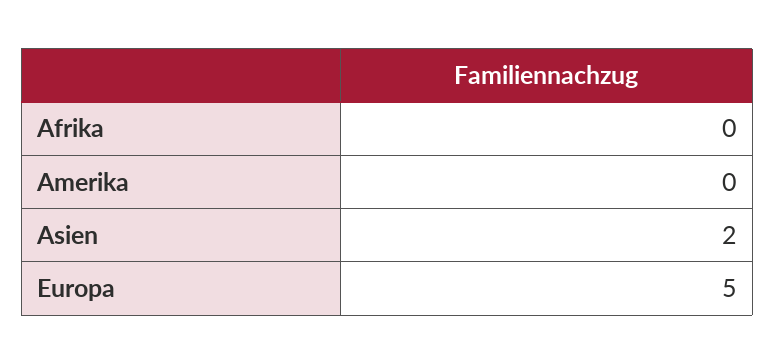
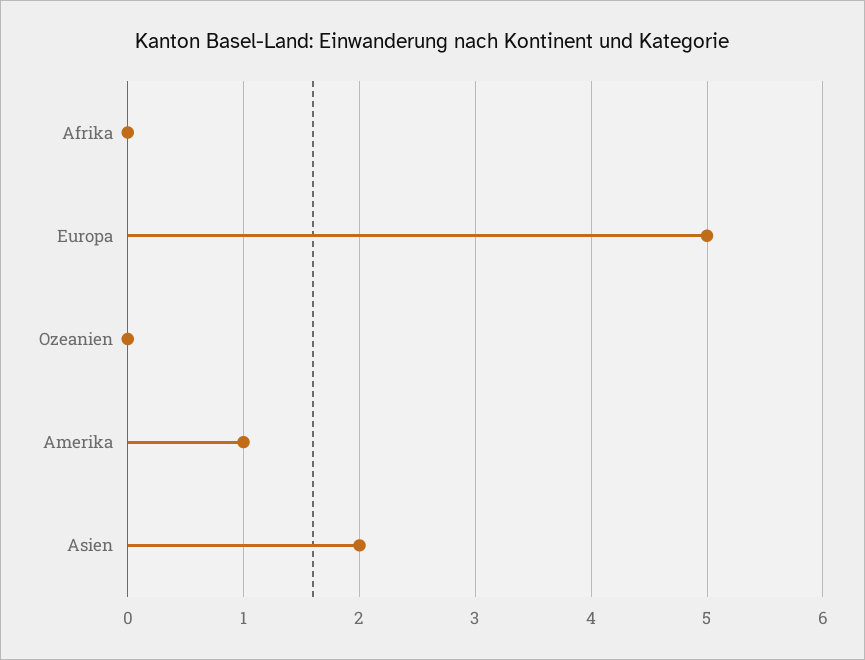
  {
    "Afrika": 0,
-   "Amerika": 0,
+   "Amerika": 1,
    "Asien": 2,
-   "Europa": 5
+   "Europa": 5,
+   "Ozeanien": 0
  }

